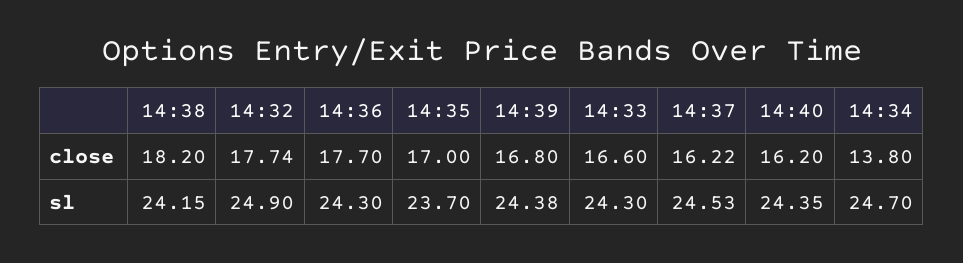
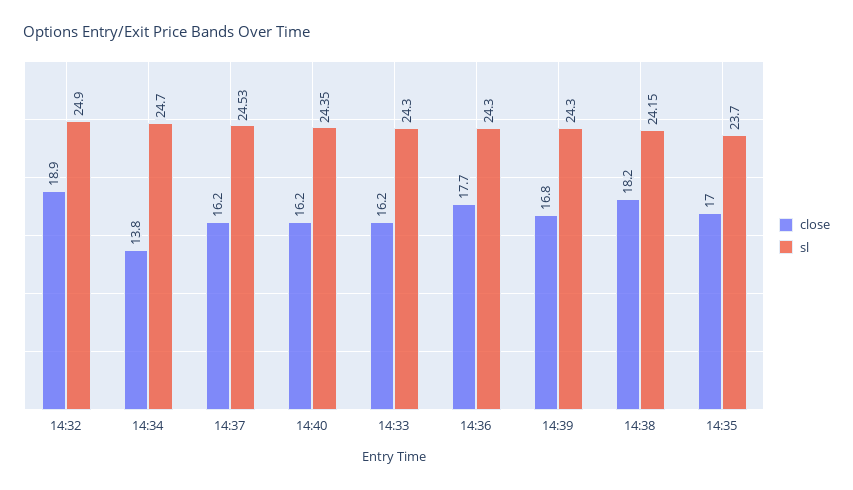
  {
    "close": {
      "14:38": 18.2,
-     "14:32": 17.74,
+     "14:32": 18.9,
      "14:36": 17.7,
      "14:35": 17,
      "14:39": 16.8,
-     "14:33": 16.6,
+     "14:33": 16.2,
      "14:37": 16.22,
      "14:40": 16.2,
      "14:34": 13.8
    },
    "sl": {
      "14:38": 24.15,
      "14:32": 24.9,
      "14:36": 24.3,
      "14:35": 23.7,
-     "14:39": 24.38,
+     "14:39": 24.3,
      "14:33": 24.3,
      "14:37": 24.53,
      "14:40": 24.35,
      "14:34": 24.7
    }
  }

